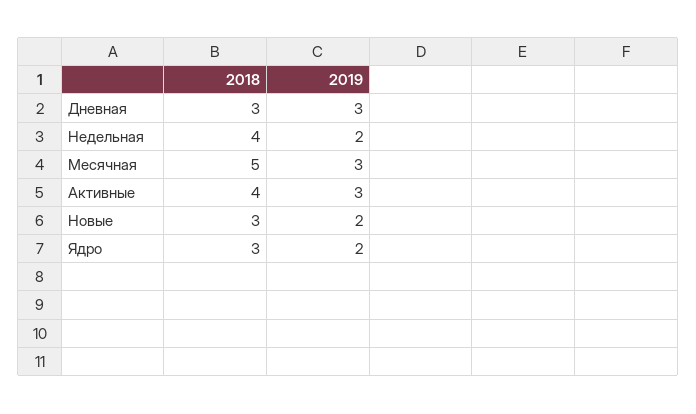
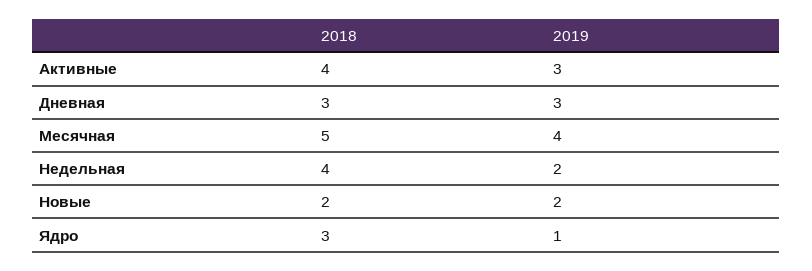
  {
    "2018": {
      "Дневная": 3,
      "Недельная": 4,
      "Месячная": 5,
      "Активные": 4,
-     "Новые": 3,
+     "Новые": 2,
      "Ядро": 3
    },
    "2019": {
      "Дневная": 3,
      "Недельная": 2,
-     "Месячная": 3,
+     "Месячная": 4,
      "Активные": 3,
      "Новые": 2,
-     "Ядро": 2
+     "Ядро": 1
    }
  }

